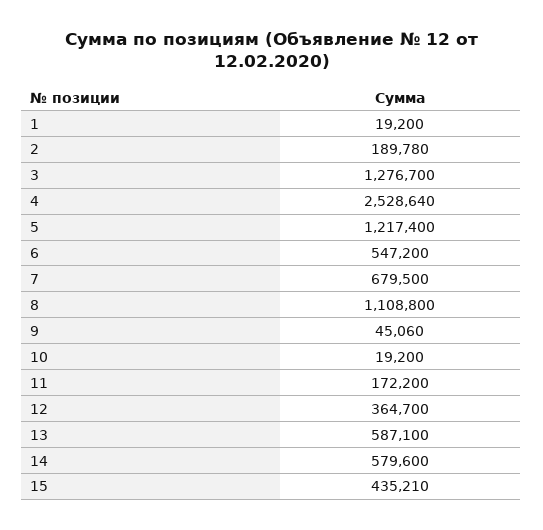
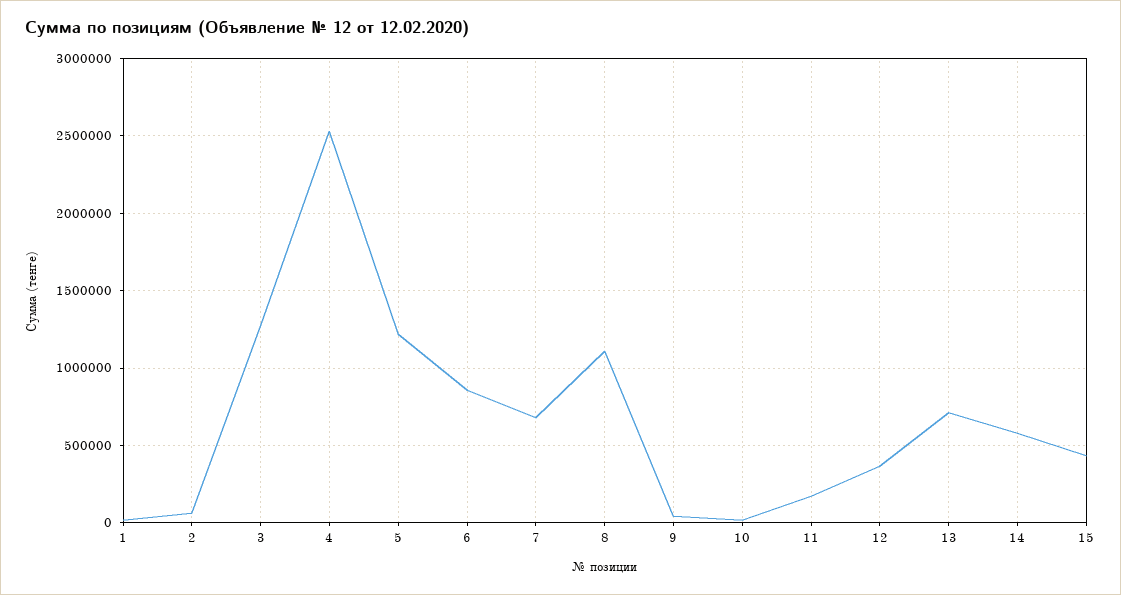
  {
    "1": 19200,
-   "2": 189780,
+   "2": 50000,
    "3": 1276700,
    "4": 2528640,
    "5": 1217400,
-   "6": 547200,
+   "6": 850000,
    "7": 679500,
    "8": 1108800,
    "9": 45060,
    "10": 19200,
    "11": 172200,
    "12": 364700,
-   "13": 587100,
+   "13": 700000,
    "14": 579600,
    "15": 435210
  }

